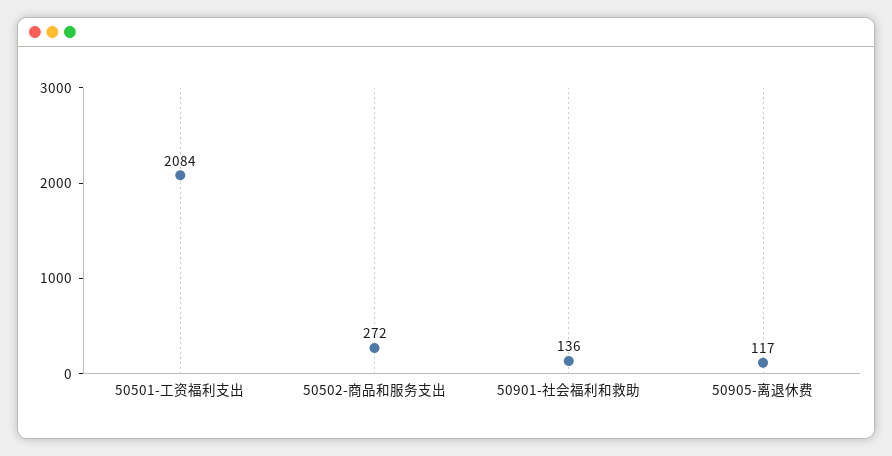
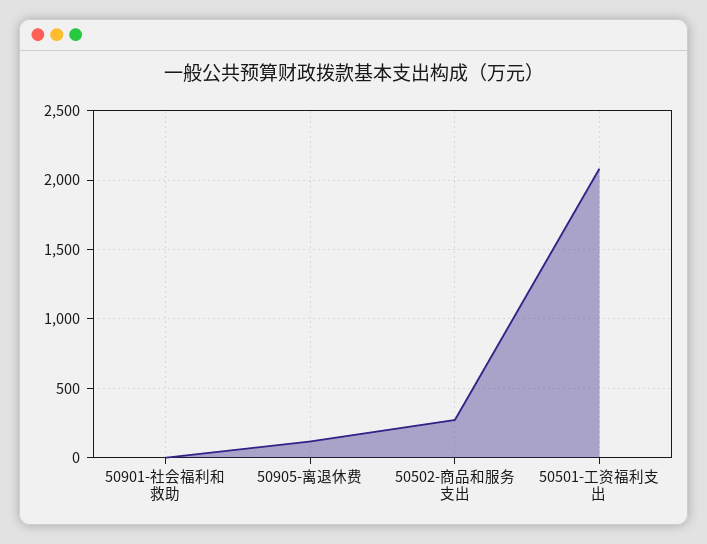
  {
    "50501-工资福利支出": 2084,
    "50502-商品和服务支出": 272,
-   "50901-社会福利和救助": 136,
+   "50901-社会福利和救助": 0,
    "50905-离退休费": 117
  }

